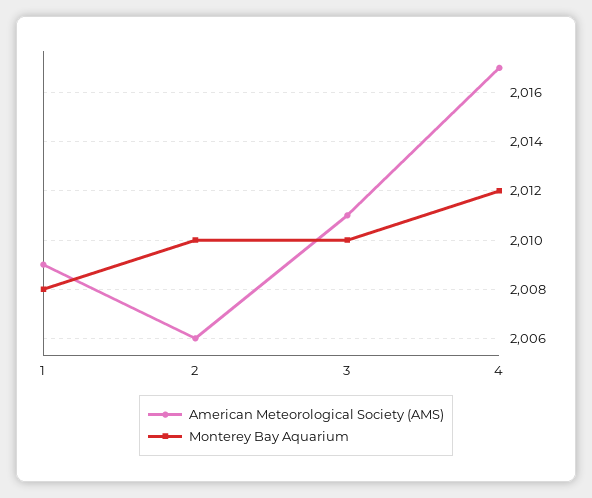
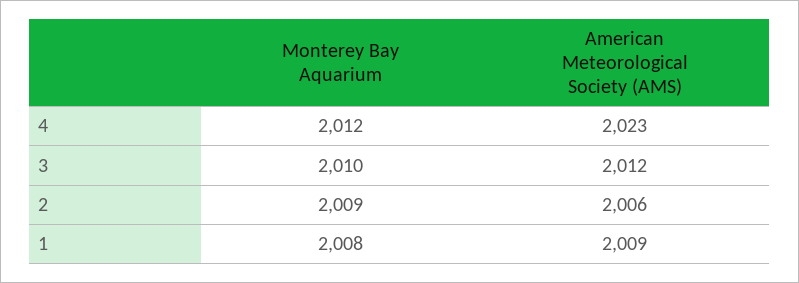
  {
    "American Meteorological Society (AMS)": {
      "1": 2009,
      "2": 2006,
-     "3": 2011,
+     "3": 2012,
-     "4": 2017
+     "4": 2023
    },
    "Monterey Bay Aquarium": {
      "1": 2008,
-     "2": 2010,
+     "2": 2009,
      "3": 2010,
      "4": 2012
    }
  }

